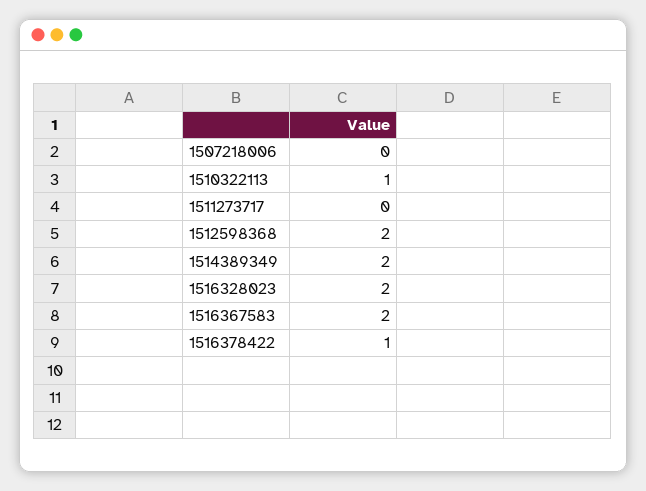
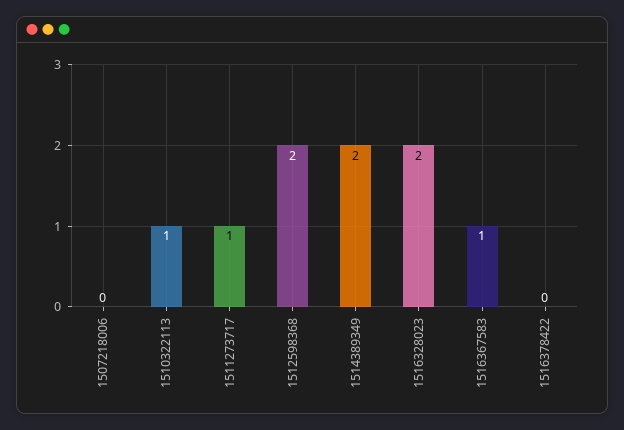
  {
    "1507218006": 0,
    "1510322113": 1,
-   "1511273717": 0,
+   "1511273717": 1,
    "1512598368": 2,
    "1514389349": 2,
    "1516328023": 2,
-   "1516367583": 2,
+   "1516367583": 1,
-   "1516378422": 1
+   "1516378422": 0
  }

